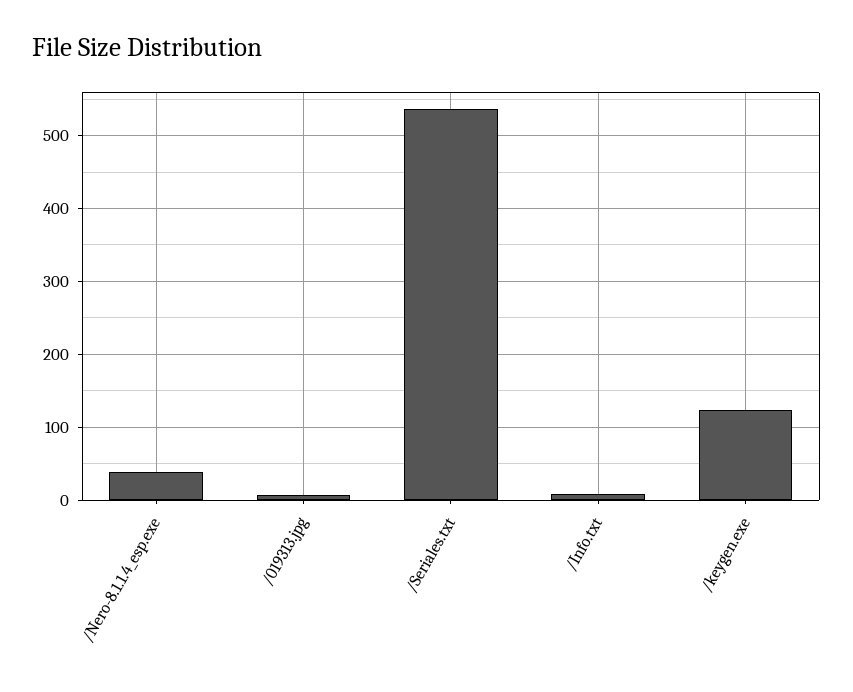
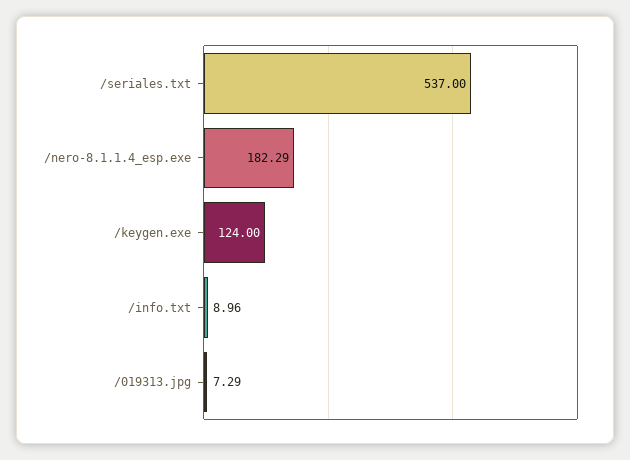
  {
-   "/Nero-8.1.1.4_esp.exe": 40,
+   "/Nero-8.1.1.4_esp.exe": 182.29,
    "/019313.jpg": 7.29,
    "/Seriales.txt": 537,
    "/Info.txt": 8.96,
    "/keygen.exe": 124
  }

